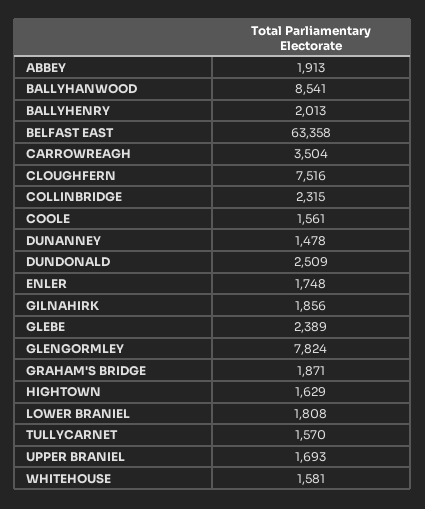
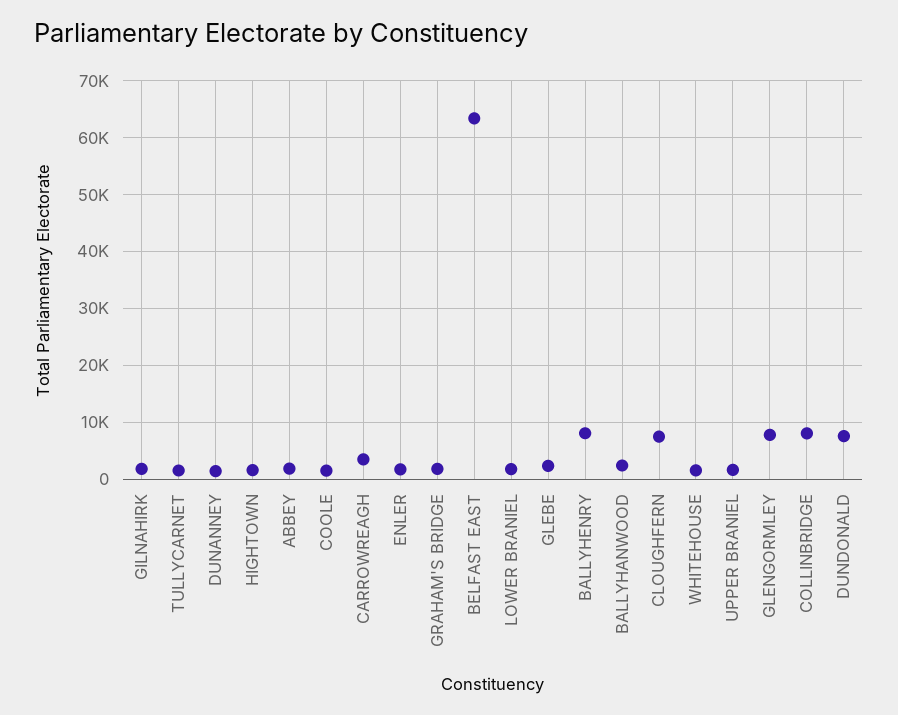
  {
    "ABBEY": 1913,
-   "BALLYHANWOOD": 8541,
+   "BALLYHANWOOD": 2000,
-   "BALLYHENRY": 2013,
+   "BALLYHENRY": 8000,
    "BELFAST EAST": 63358,
    "CARROWREAGH": 3504,
    "CLOUGHFERN": 7516,
-   "COLLINBRIDGE": 2315,
+   "COLLINBRIDGE": 8000,
    "COOLE": 1561,
    "DUNANNEY": 1478,
-   "DUNDONALD": 2509,
+   "DUNDONALD": 8000,
    "ENLER": 1748,
    "GILNAHIRK": 1856,
    "GLEBE": 2389,
    "GLENGORMLEY": 7824,
    "GRAHAM'S BRIDGE": 1871,
    "HIGHTOWN": 1629,
    "LOWER BRANIEL": 1808,
    "TULLYCARNET": 1570,
    "UPPER BRANIEL": 1693,
    "WHITEHOUSE": 1581
  }

